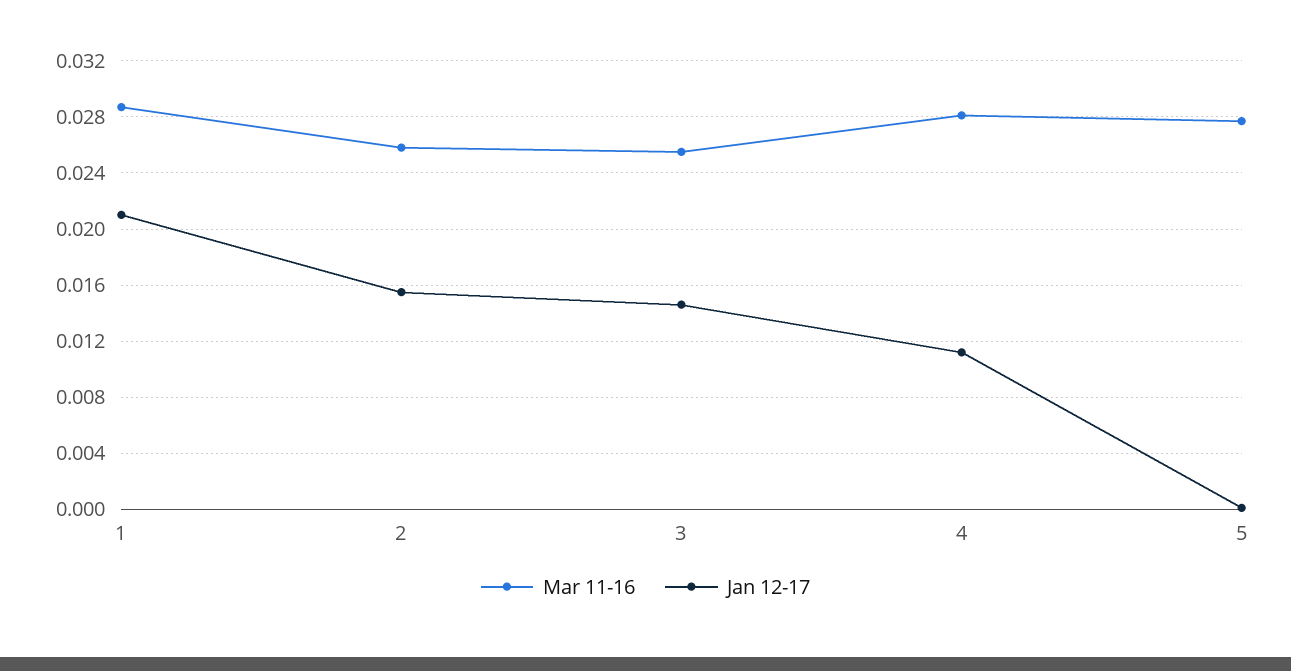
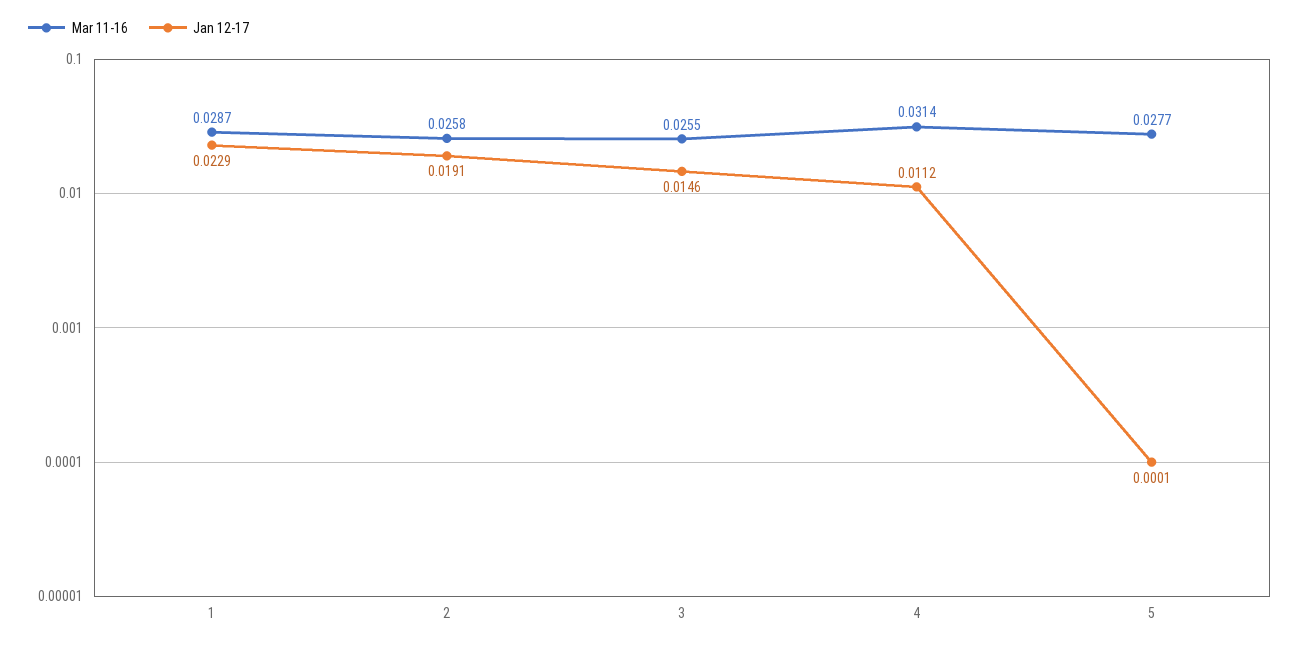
  {
    "Mar 11-16": {
      "1": 0.0287,
      "2": 0.0258,
      "3": 0.0255,
-     "4": 0.028,
+     "4": 0.0314,
      "5": 0.0277
    },
    "Jan 12-17": {
-     "1": 0.021,
+     "1": 0.0229,
-     "2": 0.0155,
+     "2": 0.0191,
      "3": 0.0146,
      "4": 0.0112,
      "5": 0.0001
    }
  }

